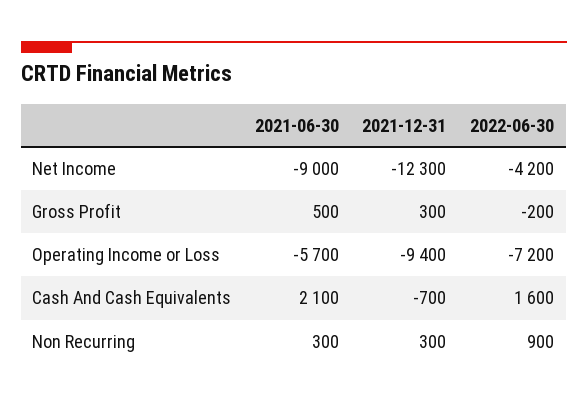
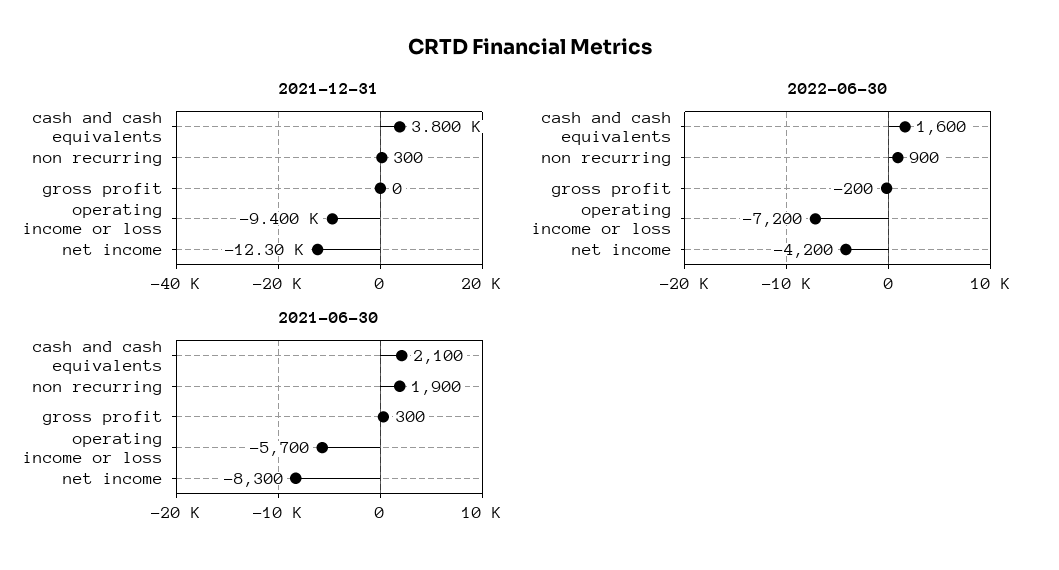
  {
    "2021-06-30": {
-     "Net Income": -9000,
+     "Net Income": -8300,
-     "Gross Profit": 500,
+     "Gross Profit": 300,
      "Operating Income or Loss": -5700,
      "Cash And Cash Equivalents": 2100,
-     "Non Recurring": 300
+     "Non Recurring": 1900
    },
    "2021-12-31": {
      "Net Income": -12300,
-     "Gross Profit": 300,
+     "Gross Profit": 0,
      "Operating Income or Loss": -9400,
-     "Cash And Cash Equivalents": -700,
+     "Cash And Cash Equivalents": 3800,
      "Non Recurring": 300
    },
    "2022-06-30": {
      "Net Income": -4200,
      "Gross Profit": -200,
      "Operating Income or Loss": -7200,
      "Cash And Cash Equivalents": 1600,
      "Non Recurring": 900
    }
  }

